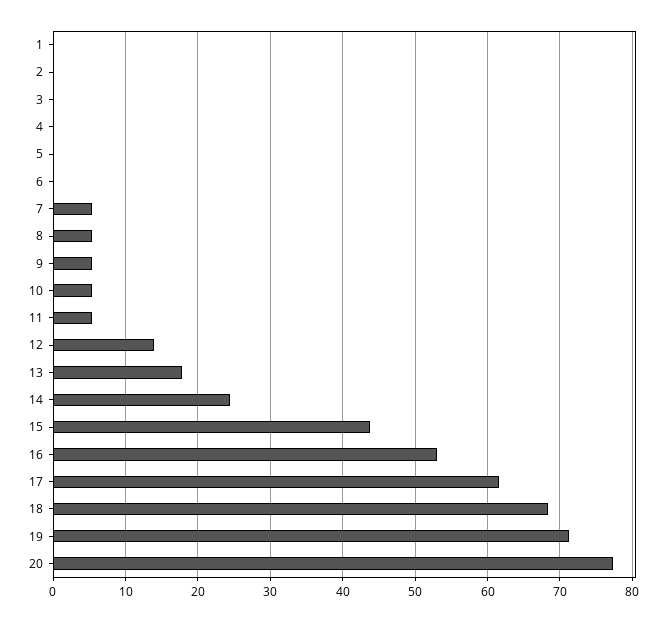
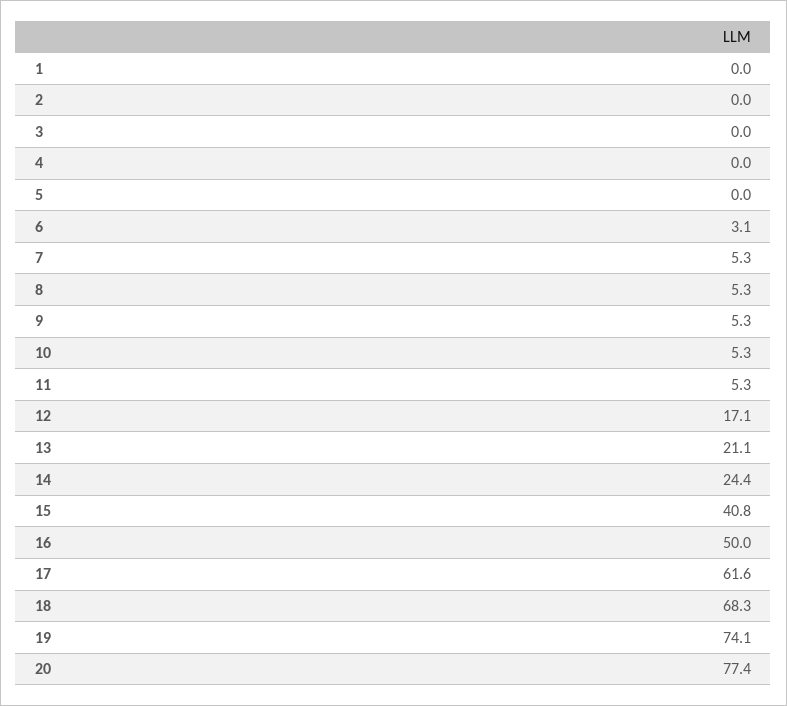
  {
    "1": 0,
    "2": 0,
    "3": 0,
    "4": 0,
    "5": 0,
-   "6": 0,
+   "6": 3.1,
    "7": 5.3,
    "8": 5.3,
    "9": 5.3,
    "10": 5.3,
    "11": 5.3,
-   "12": 14,
+   "12": 17.1,
-   "13": 18,
+   "13": 21.1,
    "14": 24.4,
-   "15": 44,
+   "15": 40.8,
-   "16": 53,
+   "16": 50,
    "17": 61.6,
    "18": 68.3,
-   "19": 71,
+   "19": 74.1,
    "20": 77.4
  }

